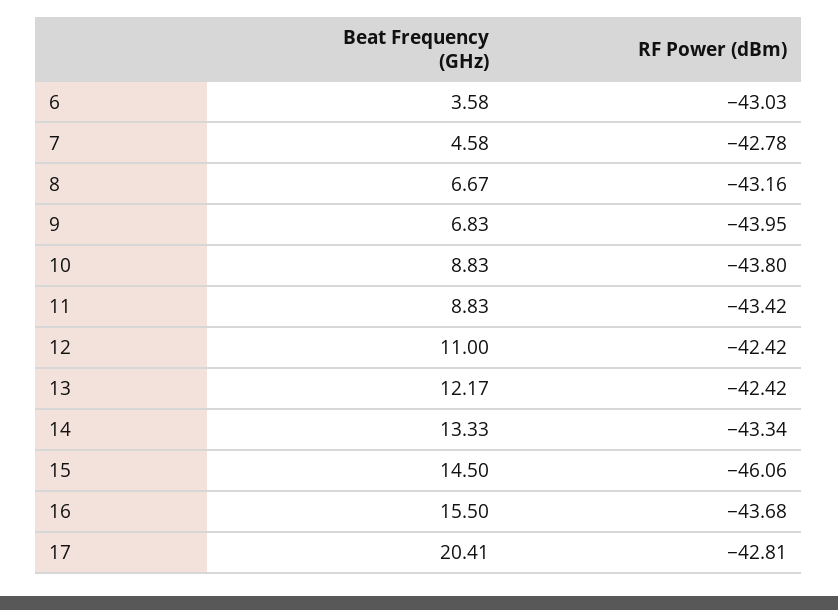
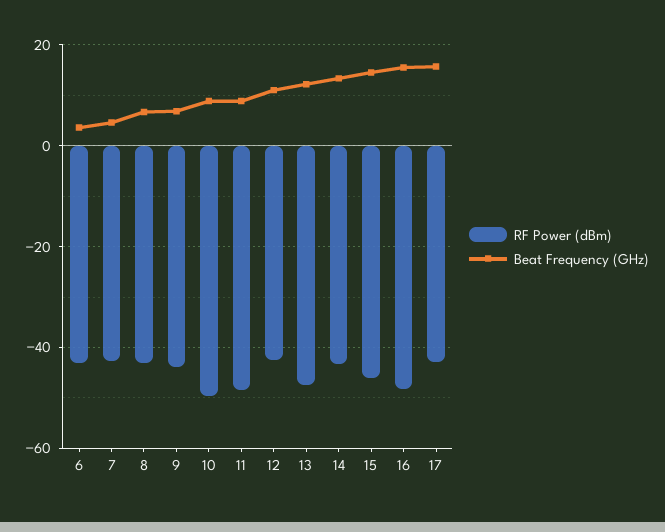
  {
    "Beat Frequency (GHz)": {
      "6": 3.58,
      "7": 4.58,
      "8": 6.67,
      "9": 6.83,
      "10": 8.83,
      "11": 8.83,
      "12": 11,
      "13": 12.17,
      "14": 13.33,
      "15": 14.5,
      "16": 15.5,
-     "17": 20.41
+     "17": 16
    },
    "RF Power (dBm)": {
      "6": -43.03,
      "7": -42.78,
      "8": -43.16,
      "9": -43.95,
-     "10": -43.8,
+     "10": -50,
-     "11": -43.42,
+     "11": -48,
      "12": -42.42,
-     "13": -42.42,
+     "13": -48,
      "14": -43.34,
      "15": -46.06,
-     "16": -43.68,
+     "16": -48,
      "17": -42.81
    }
  }

